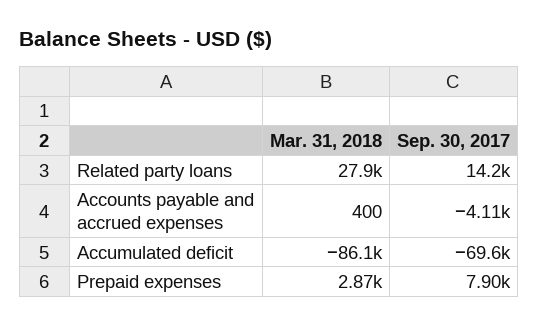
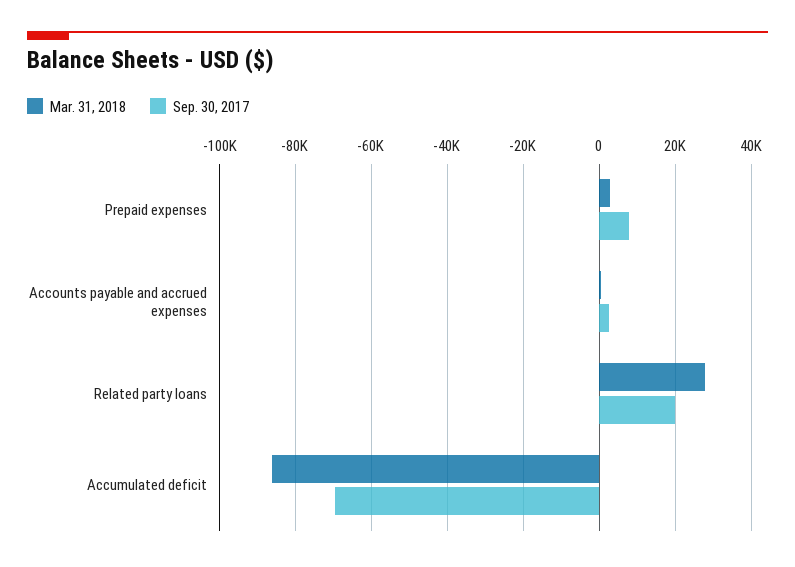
  {
    "Mar. 31, 2018": {
      "Related party loans": 27900,
      "Accounts payable and accrued expenses": 400,
      "Accumulated deficit": -86100,
      "Prepaid expenses": 2870
    },
    "Sep. 30, 2017": {
-     "Related party loans": 14200,
+     "Related party loans": 20000,
-     "Accounts payable and accrued expenses": -4110,
+     "Accounts payable and accrued expenses": 2000,
      "Accumulated deficit": -69600,
      "Prepaid expenses": 7900
    }
  }

